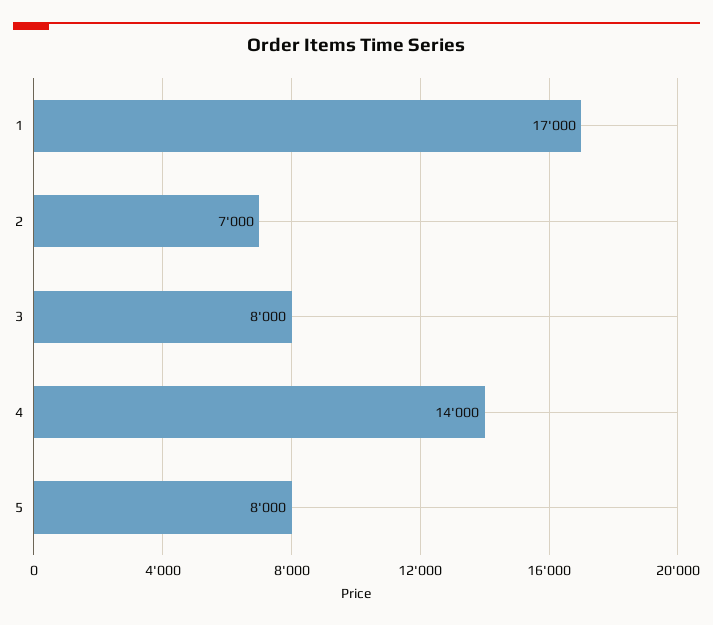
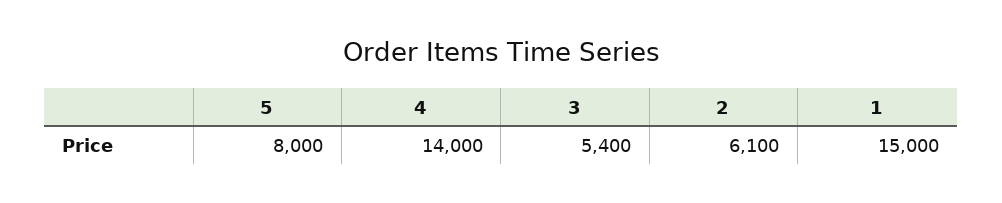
  {
-   "1": 17000,
+   "1": 15000,
-   "2": 7000,
+   "2": 6100,
-   "3": 8000,
+   "3": 5400,
    "4": 14000,
    "5": 8000
  }

